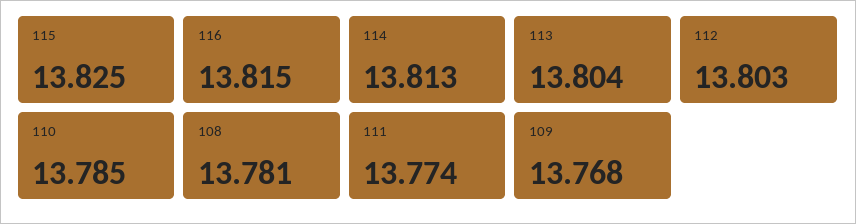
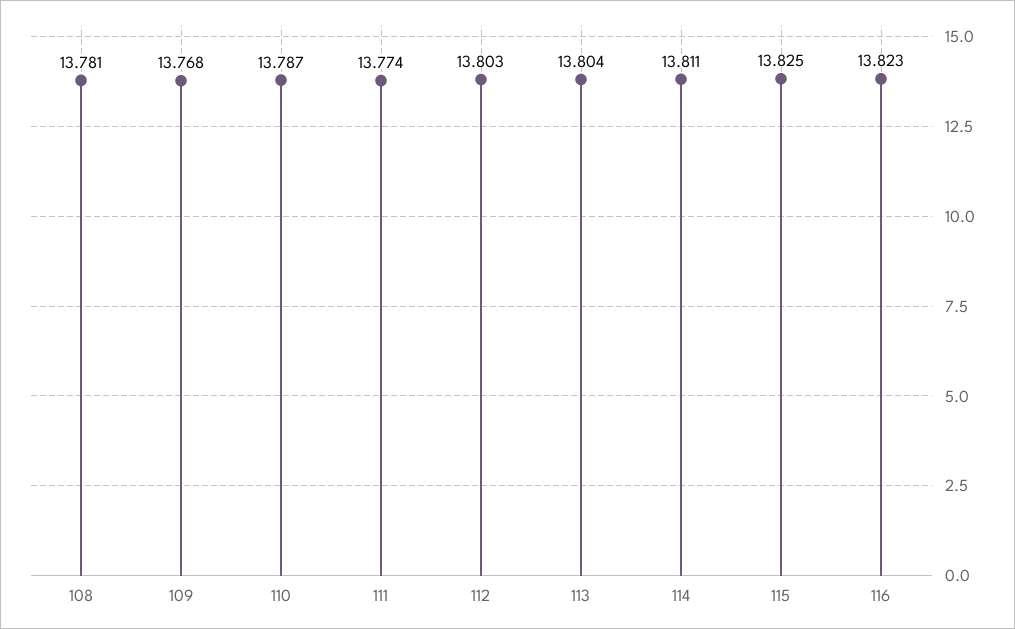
  {
    "115": 13.825,
-   "116": 13.815,
+   "116": 13.823,
-   "114": 13.813,
+   "114": 13.811,
    "113": 13.804,
    "112": 13.803,
-   "110": 13.785,
+   "110": 13.787,
    "108": 13.781,
    "111": 13.774,
    "109": 13.768
  }

